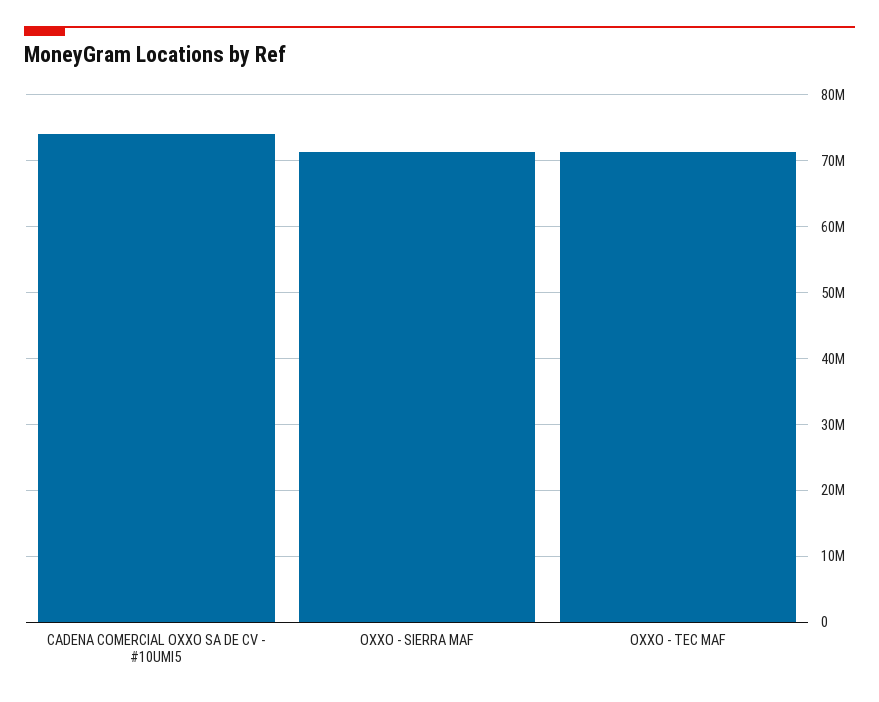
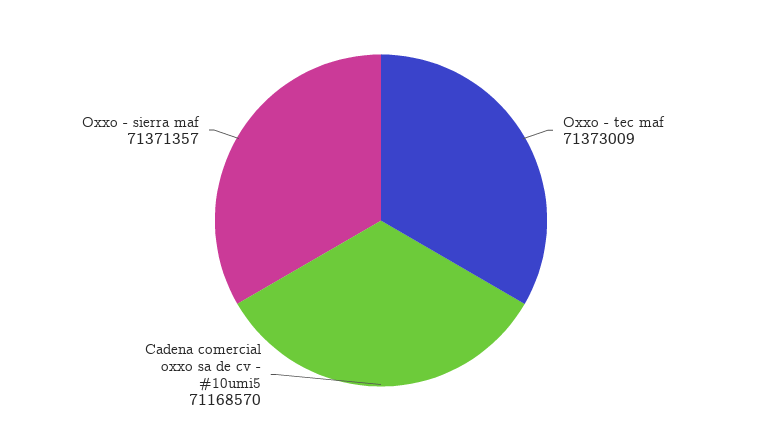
  {
-   "CADENA COMERCIAL OXXO SA DE CV - #10UMI5": 74000000,
+   "CADENA COMERCIAL OXXO SA DE CV - #10UMI5": 71168570,
    "OXXO - SIERRA MAF": 71371357,
    "OXXO - TEC MAF": 71373009
  }

